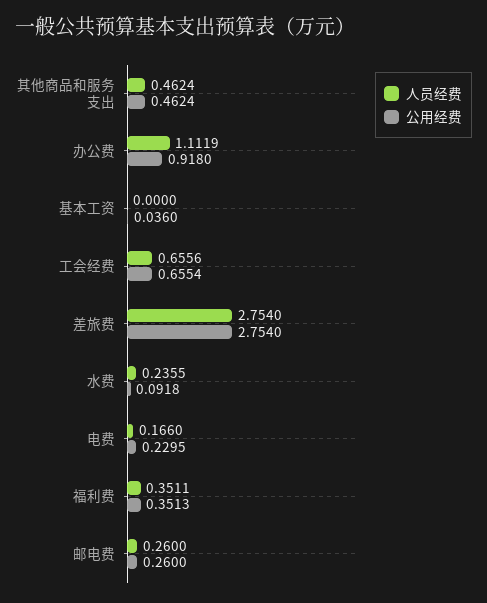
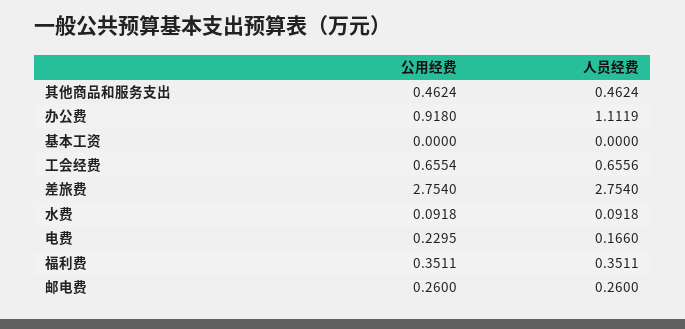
  {
    "人员经费": {
      "其他商品和服务支出": 0.4624,
      "办公费": 1.1119,
      "基本工资": 0,
      "工会经费": 0.6556,
      "差旅费": 2.754,
-     "水费": 0.2355,
+     "水费": 0.0918,
      "电费": 0.166,
      "福利费": 0.3511,
      "邮电费": 0.26
    },
    "公用经费": {
      "其他商品和服务支出": 0.4624,
      "办公费": 0.918,
-     "基本工资": 0.036,
+     "基本工资": 0,
      "工会经费": 0.6554,
      "差旅费": 2.754,
      "水费": 0.0918,
      "电费": 0.2295,
-     "福利费": 0.3513,
+     "福利费": 0.3511,
      "邮电费": 0.26
    }
  }

